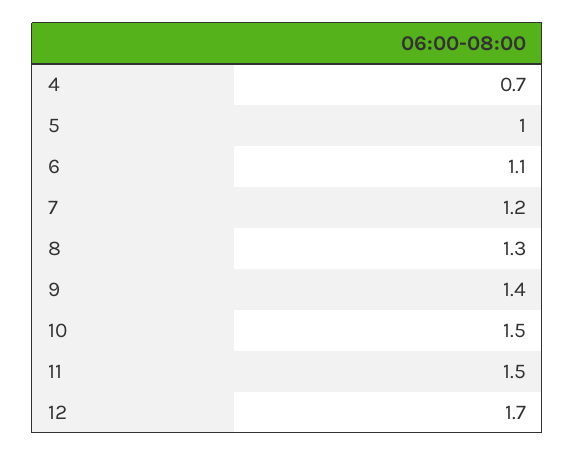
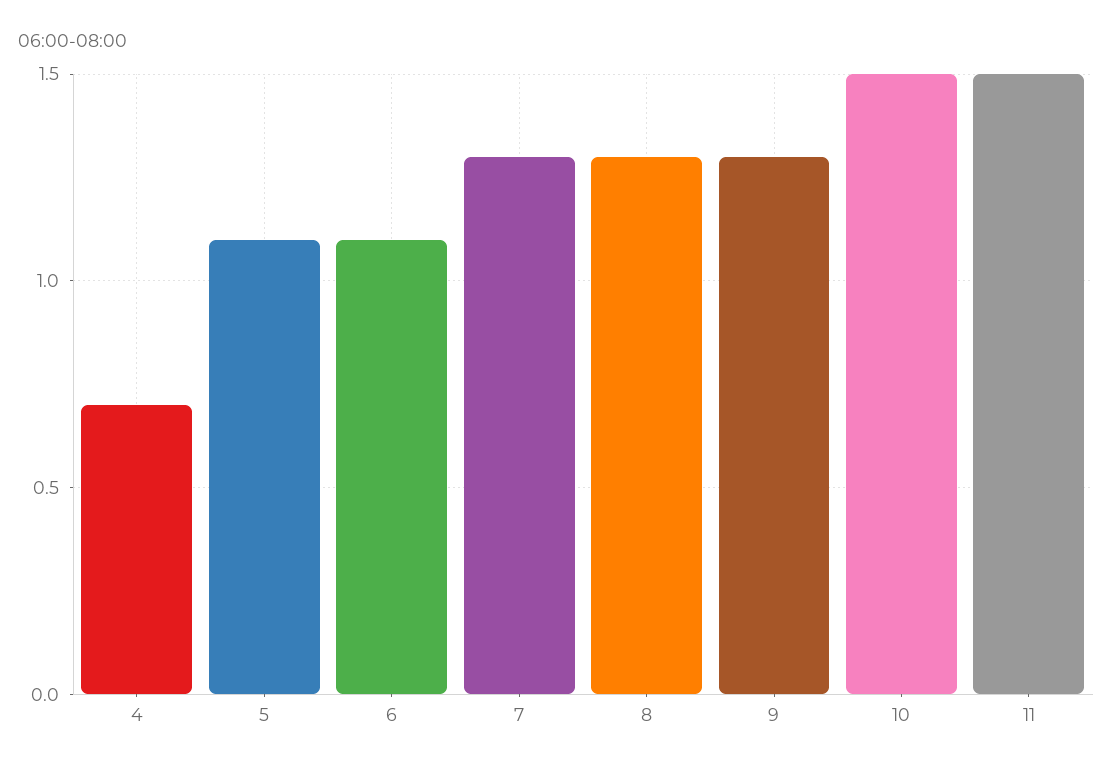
  {
    "4": 0.7,
-   "5": 1,
+   "5": 1.1,
    "6": 1.1,
-   "7": 1.2,
+   "7": 1.3,
    "8": 1.3,
-   "9": 1.4,
+   "9": 1.3,
    "10": 1.5,
-   "11": 1.5,
+   "11": 1.5
-   "12": 1.7
  }

